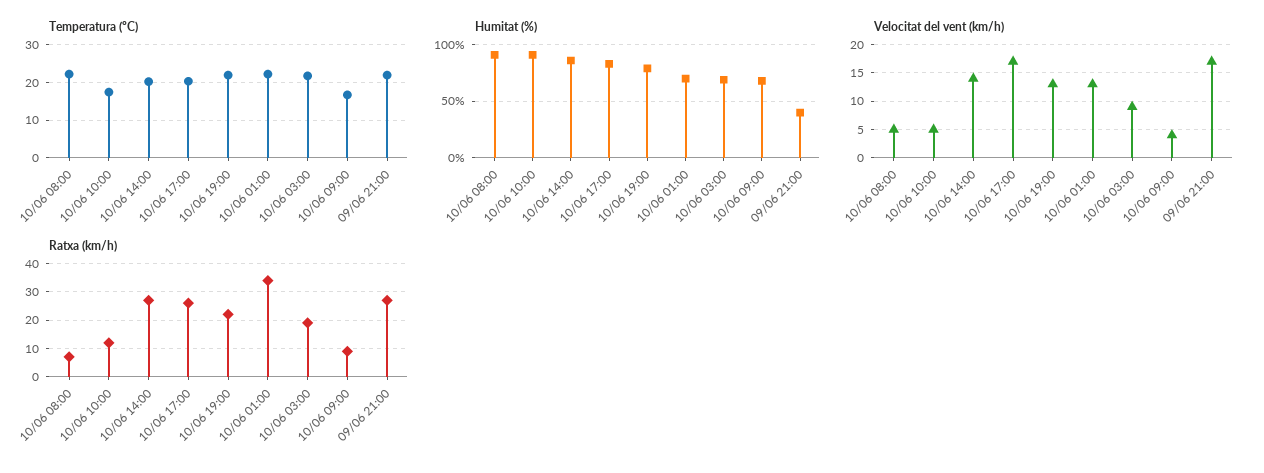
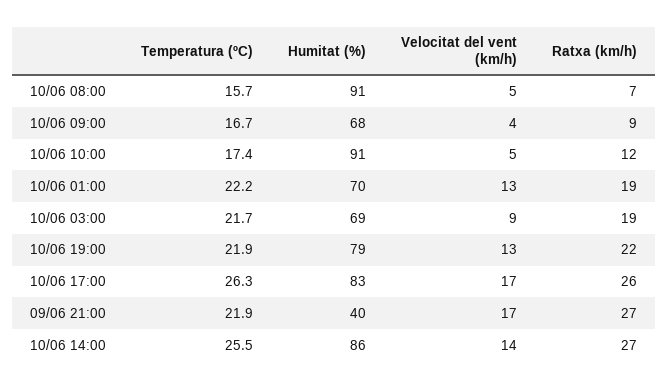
  {
    "Temperatura (ºC)": {
-     "10/06 08:00": 22,
+     "10/06 08:00": 15.7,
      "10/06 10:00": 17.4,
-     "10/06 14:00": 20,
+     "10/06 14:00": 25.5,
-     "10/06 17:00": 20,
+     "10/06 17:00": 26.3,
      "10/06 19:00": 21.9,
      "10/06 01:00": 22.2,
      "10/06 03:00": 21.7,
      "10/06 09:00": 16.7,
      "09/06 21:00": 21.9
    },
    "Humitat (%)": {
      "10/06 08:00": 91,
      "10/06 10:00": 91,
      "10/06 14:00": 86,
      "10/06 17:00": 83,
      "10/06 19:00": 79,
      "10/06 01:00": 70,
      "10/06 03:00": 69,
      "10/06 09:00": 68,
      "09/06 21:00": 40
    },
    "Velocitat del vent (km/h)": {
      "10/06 08:00": 5,
      "10/06 10:00": 5,
      "10/06 14:00": 14,
      "10/06 17:00": 17,
      "10/06 19:00": 13,
      "10/06 01:00": 13,
      "10/06 03:00": 9,
      "10/06 09:00": 4,
      "09/06 21:00": 17
    },
    "Ratxa (km/h)": {
      "10/06 08:00": 7,
      "10/06 10:00": 12,
      "10/06 14:00": 27,
      "10/06 17:00": 26,
      "10/06 19:00": 22,
-     "10/06 01:00": 35,
+     "10/06 01:00": 19,
      "10/06 03:00": 19,
      "10/06 09:00": 9,
      "09/06 21:00": 27
    }
  }

